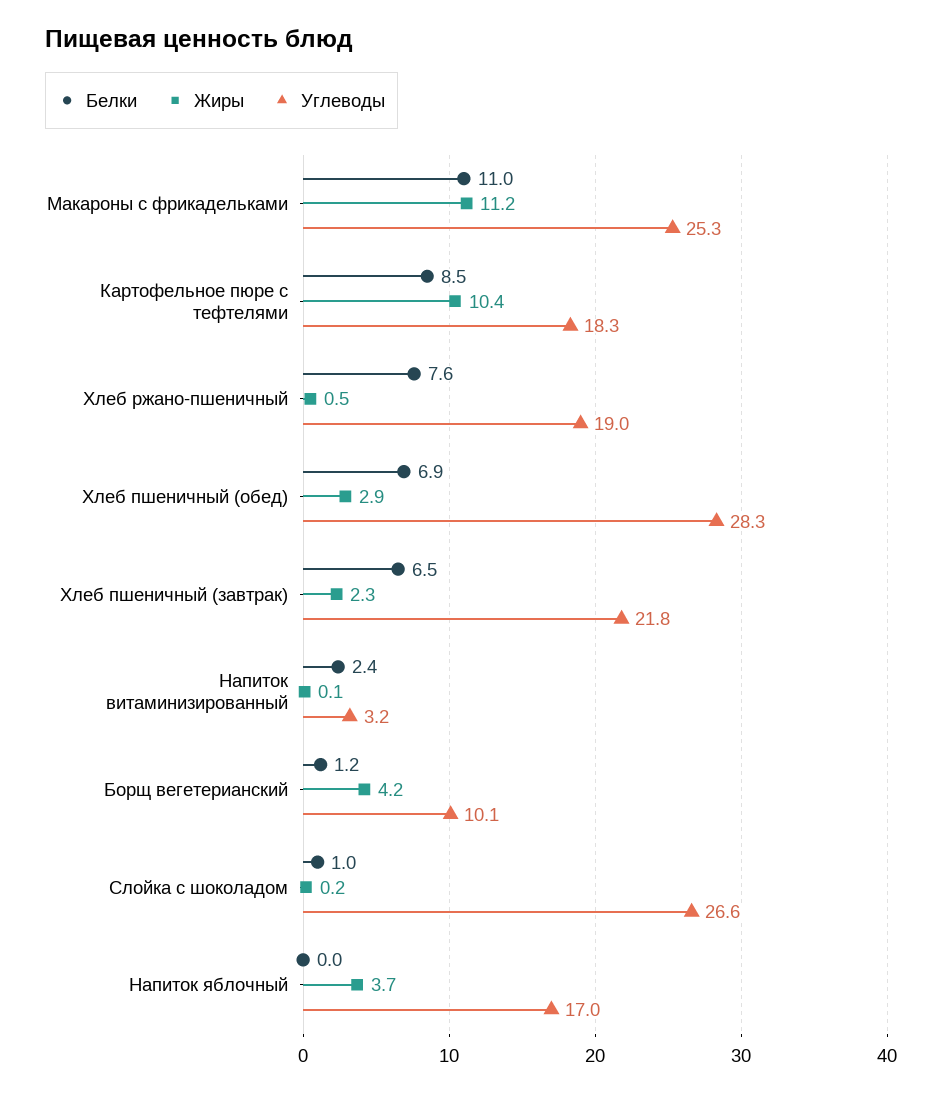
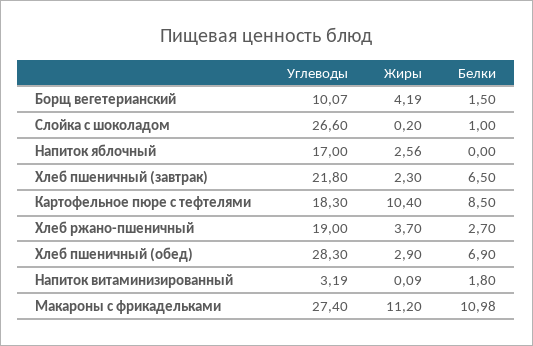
  {
    "Белки": {
      "Макароны с фрикадельками": 10.98,
      "Картофельное пюре с тефтелями": 8.5,
-     "Хлеб ржано-пшеничный": 7.6,
+     "Хлеб ржано-пшеничный": 2.7,
      "Хлеб пшеничный (обед)": 6.9,
      "Хлеб пшеничный (завтрак)": 6.5,
-     "Напиток витаминизированный": 2.4,
+     "Напиток витаминизированный": 1.8,
-     "Борщ вегетерианский": 1.2,
+     "Борщ вегетерианский": 1.5,
      "Слойка с шоколадом": 1,
      "Напиток яблочный": 0
    },
    "Жиры": {
      "Макароны с фрикадельками": 11.2,
      "Картофельное пюре с тефтелями": 10.4,
-     "Хлеб ржано-пшеничный": 0.5,
+     "Хлеб ржано-пшеничный": 3.7,
      "Хлеб пшеничный (обед)": 2.9,
      "Хлеб пшеничный (завтрак)": 2.3,
      "Напиток витаминизированный": 0.09,
      "Борщ вегетерианский": 4.19,
      "Слойка с шоколадом": 0.2,
-     "Напиток яблочный": 3.7
+     "Напиток яблочный": 2.56
    },
    "Углеводы": {
-     "Макароны с фрикадельками": 25.3,
+     "Макароны с фрикадельками": 27.4,
      "Картофельное пюре с тефтелями": 18.3,
      "Хлеб ржано-пшеничный": 19,
      "Хлеб пшеничный (обед)": 28.3,
      "Хлеб пшеничный (завтрак)": 21.8,
      "Напиток витаминизированный": 3.19,
      "Борщ вегетерианский": 10.07,
      "Слойка с шоколадом": 26.6,
      "Напиток яблочный": 17
    }
  }

